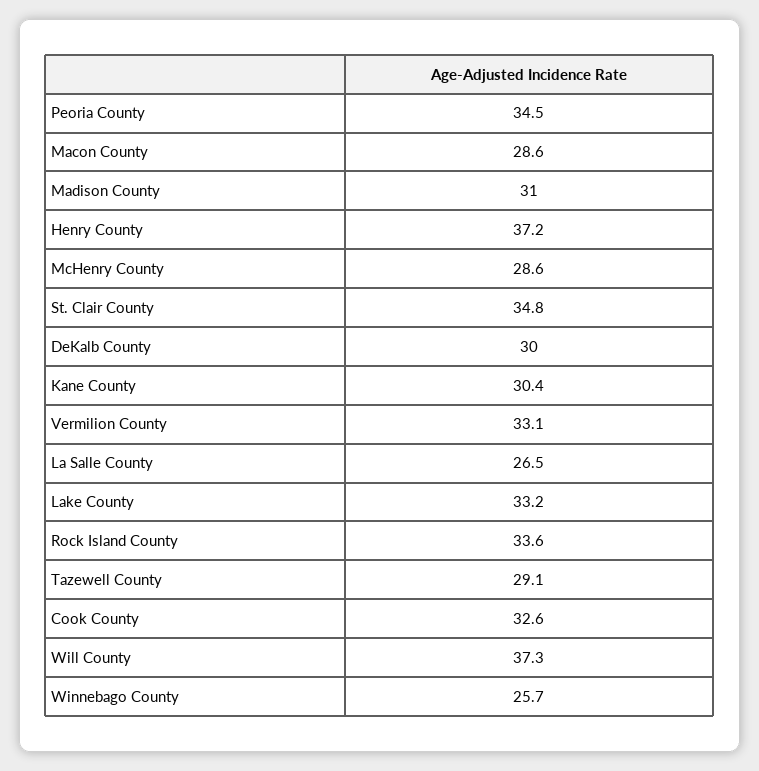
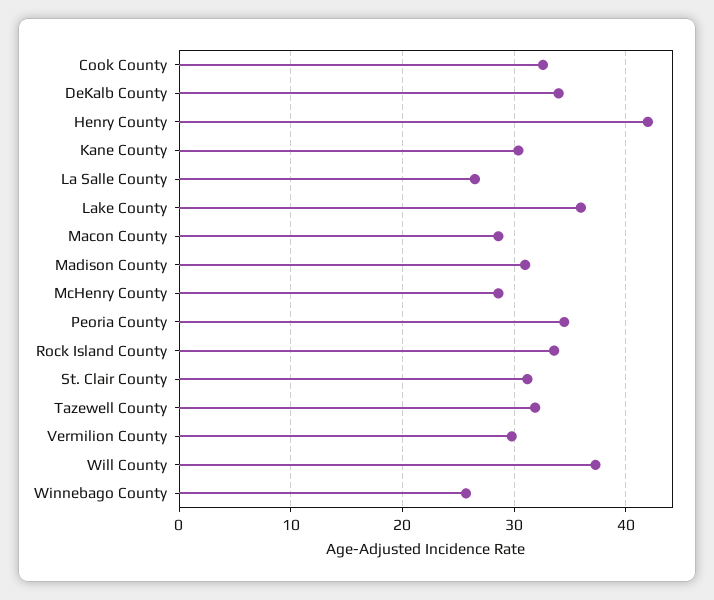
  {
    "Peoria County": 34.5,
    "Macon County": 28.6,
    "Madison County": 31,
-   "Henry County": 37.2,
+   "Henry County": 42,
    "McHenry County": 28.6,
-   "St. Clair County": 34.8,
+   "St. Clair County": 31,
-   "DeKalb County": 30,
+   "DeKalb County": 34,
    "Kane County": 30.4,
-   "Vermilion County": 33.1,
+   "Vermilion County": 30,
    "La Salle County": 26.5,
-   "Lake County": 33.2,
+   "Lake County": 36,
    "Rock Island County": 33.6,
-   "Tazewell County": 29.1,
+   "Tazewell County": 32,
    "Cook County": 32.6,
    "Will County": 37.3,
    "Winnebago County": 25.7
  }

